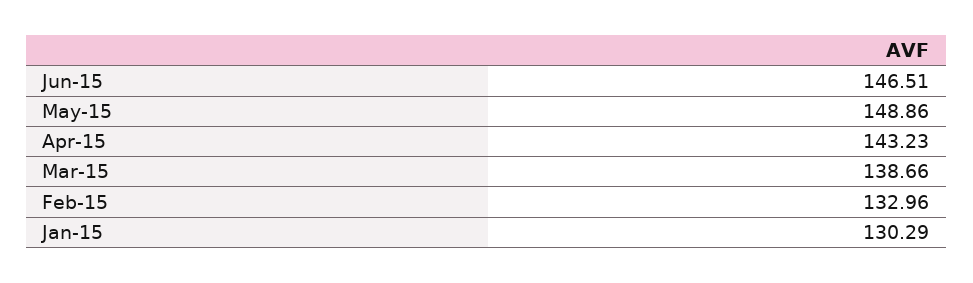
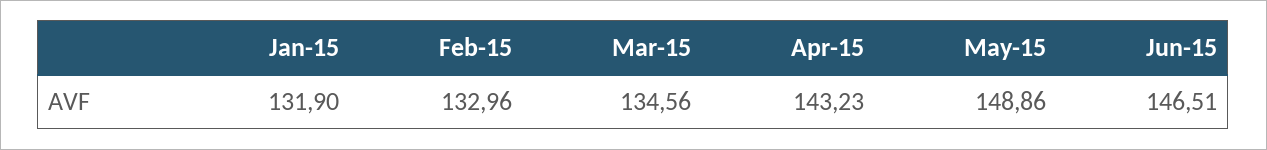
  {
    "Jun-15": 146.51,
    "May-15": 148.86,
    "Apr-15": 143.23,
-   "Mar-15": 138.66,
+   "Mar-15": 134.56,
    "Feb-15": 132.96,
-   "Jan-15": 130.29
+   "Jan-15": 131.9
  }

